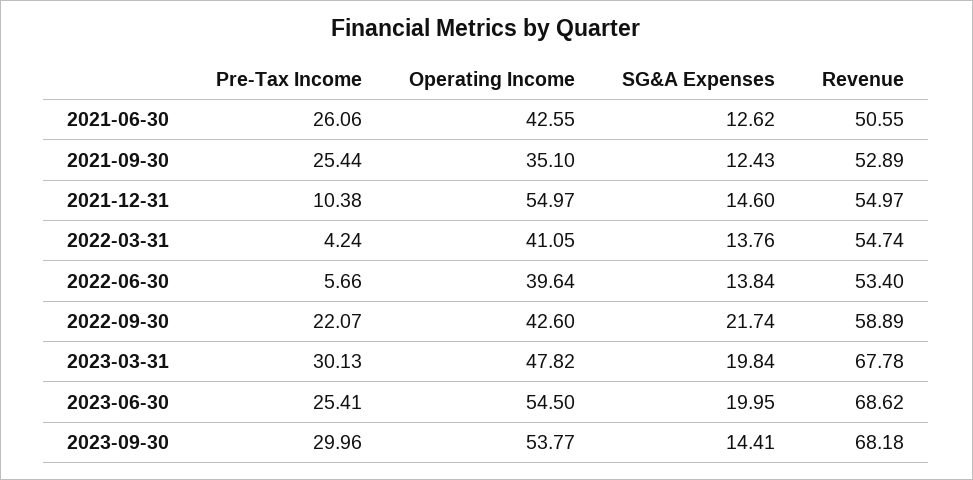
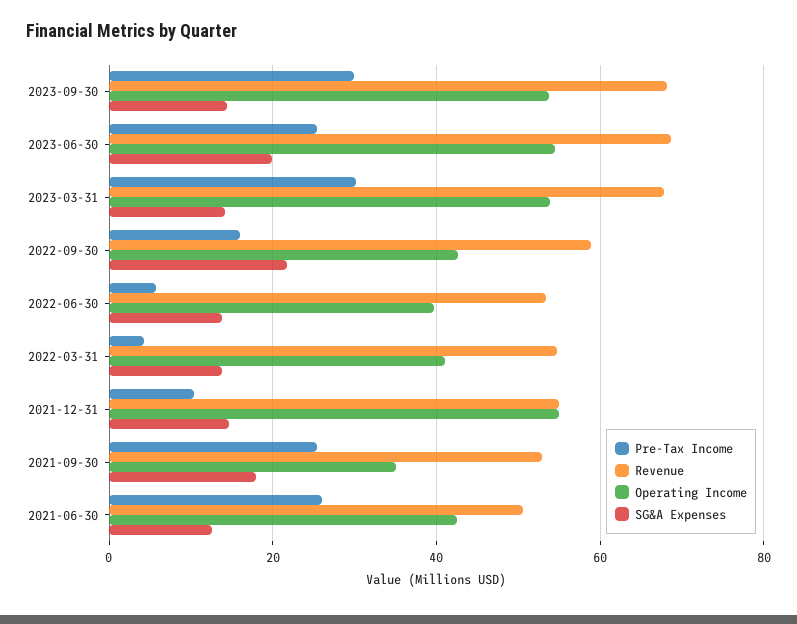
  {
    "Pre-Tax Income": {
      "2021-06-30": 26.06,
      "2021-09-30": 25.44,
      "2021-12-31": 10.38,
      "2022-03-31": 4.24,
      "2022-06-30": 5.66,
-     "2022-09-30": 22.07,
+     "2022-09-30": 16,
      "2023-03-31": 30.13,
      "2023-06-30": 25.41,
      "2023-09-30": 29.96
    },
    "Operating Income": {
      "2021-06-30": 42.55,
      "2021-09-30": 35.1,
      "2021-12-31": 54.97,
      "2022-03-31": 41.05,
      "2022-06-30": 39.64,
      "2022-09-30": 42.6,
-     "2023-03-31": 47.82,
+     "2023-03-31": 54,
      "2023-06-30": 54.5,
      "2023-09-30": 53.77
    },
    "SG&A Expenses": {
      "2021-06-30": 12.62,
-     "2021-09-30": 12.43,
+     "2021-09-30": 18,
      "2021-12-31": 14.6,
      "2022-03-31": 13.76,
      "2022-06-30": 13.84,
      "2022-09-30": 21.74,
-     "2023-03-31": 19.84,
+     "2023-03-31": 14,
      "2023-06-30": 19.95,
      "2023-09-30": 14.41
    },
    "Revenue": {
      "2021-06-30": 50.55,
      "2021-09-30": 52.89,
      "2021-12-31": 54.97,
      "2022-03-31": 54.74,
      "2022-06-30": 53.4,
      "2022-09-30": 58.89,
      "2023-03-31": 67.78,
      "2023-06-30": 68.62,
      "2023-09-30": 68.18
    }
  }

